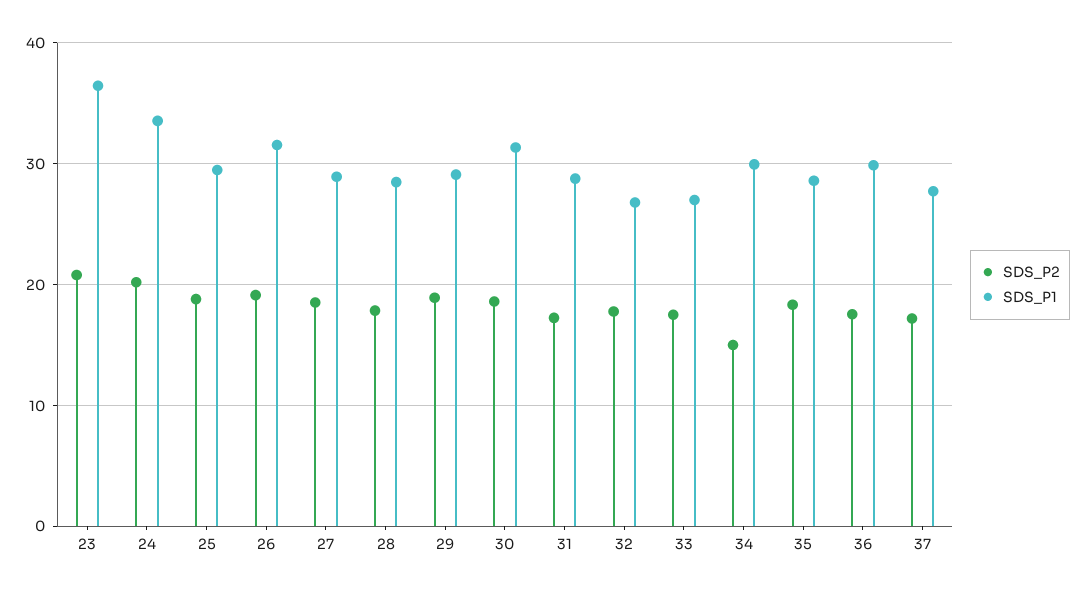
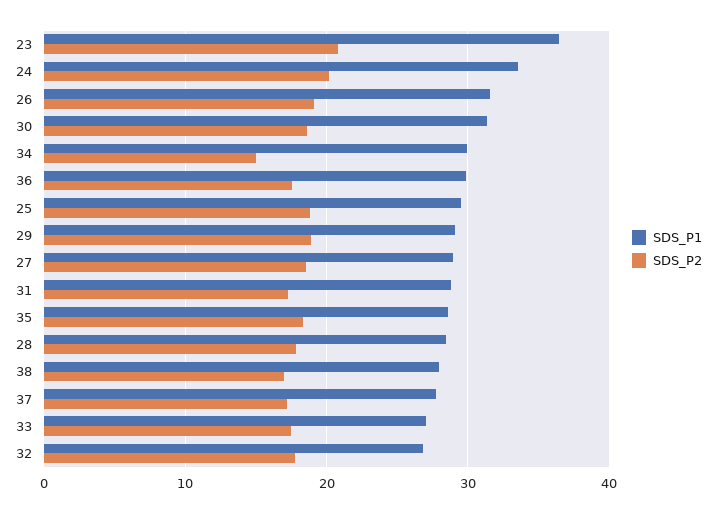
  {
    "SDS_P2": {
      "23": 21,
      "24": 20,
      "25": 19,
      "26": 19,
      "27": 19,
      "28": 18,
      "29": 19,
      "30": 19,
      "31": 17,
      "32": 18,
      "33": 18,
      "34": 15,
      "35": 18,
      "36": 18,
-     "37": 17
+     "37": 17,
+     "38": 17
    },
    "SDS_P1": {
      "23": 36,
      "24": 34,
      "25": 29,
      "26": 32,
      "27": 29,
      "28": 28,
      "29": 29,
      "30": 31,
      "31": 29,
      "32": 27,
      "33": 27,
      "34": 30,
      "35": 29,
      "36": 30,
-     "37": 28
+     "37": 28,
+     "38": 28
    }
  }

